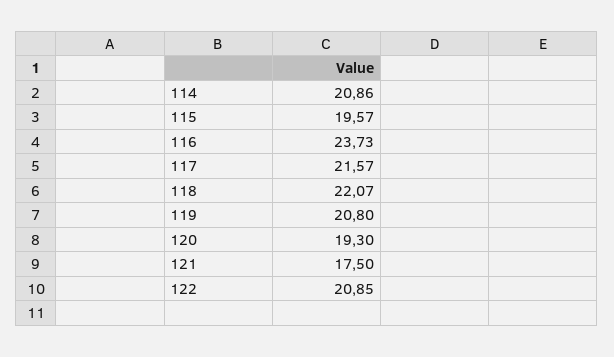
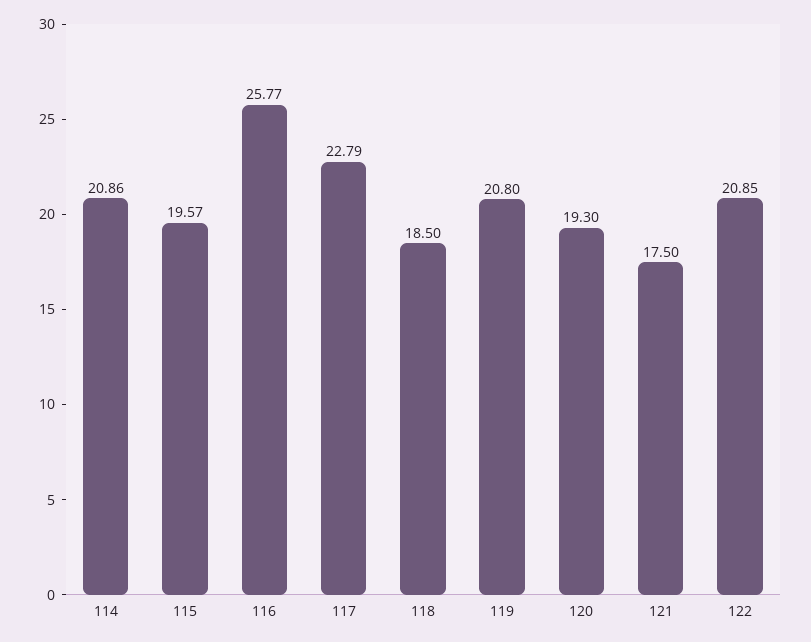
  {
    "114": 20.86,
    "115": 19.57,
-   "116": 23.73,
+   "116": 25.77,
-   "117": 21.57,
+   "117": 22.79,
-   "118": 22.07,
+   "118": 18.5,
    "119": 20.8,
    "120": 19.3,
    "121": 17.5,
    "122": 20.85
  }

